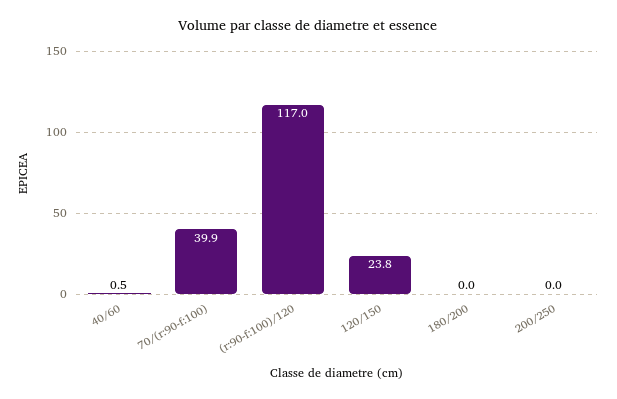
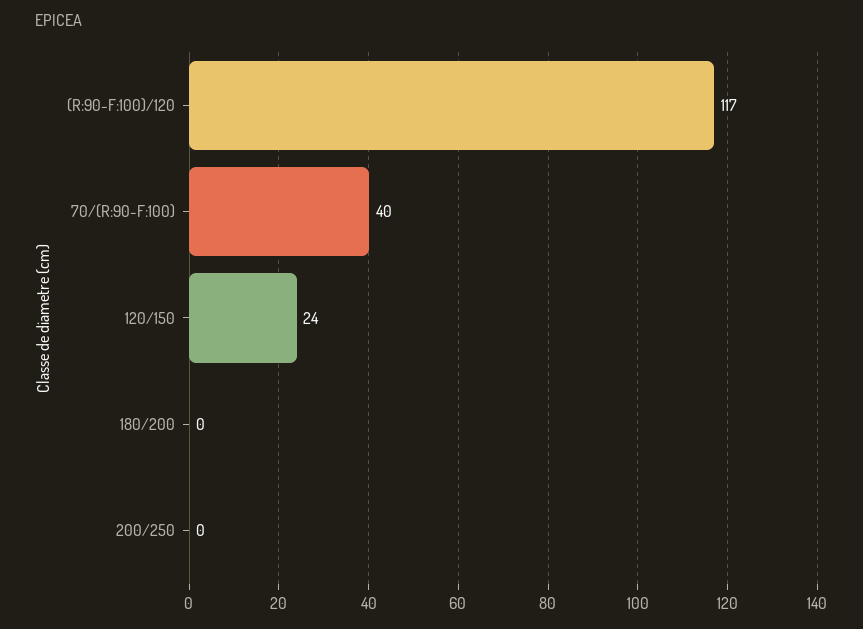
  {
-   "40/60": 0.5,
    "70/(r:90-f:100)": 39.9,
    "(r:90-f:100)/120": 117,
    "120/150": 23.8,
    "180/200": 0,
    "200/250": 0
  }

